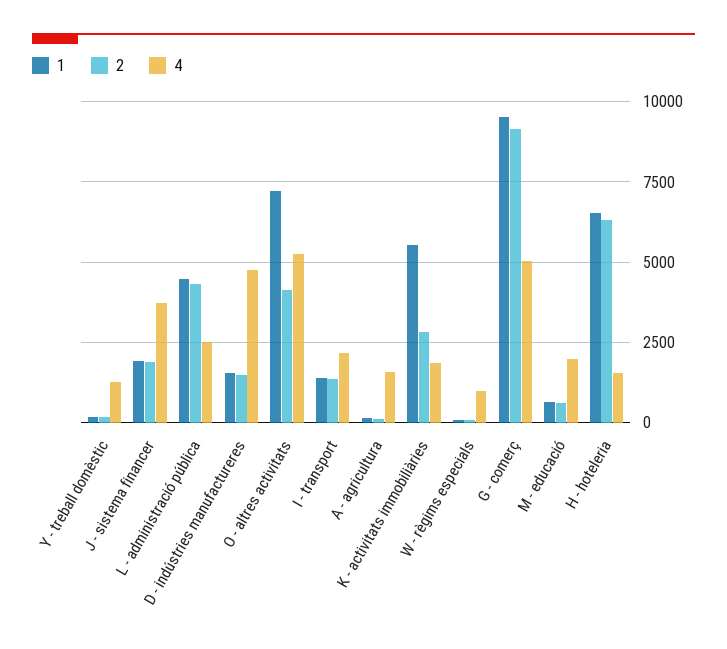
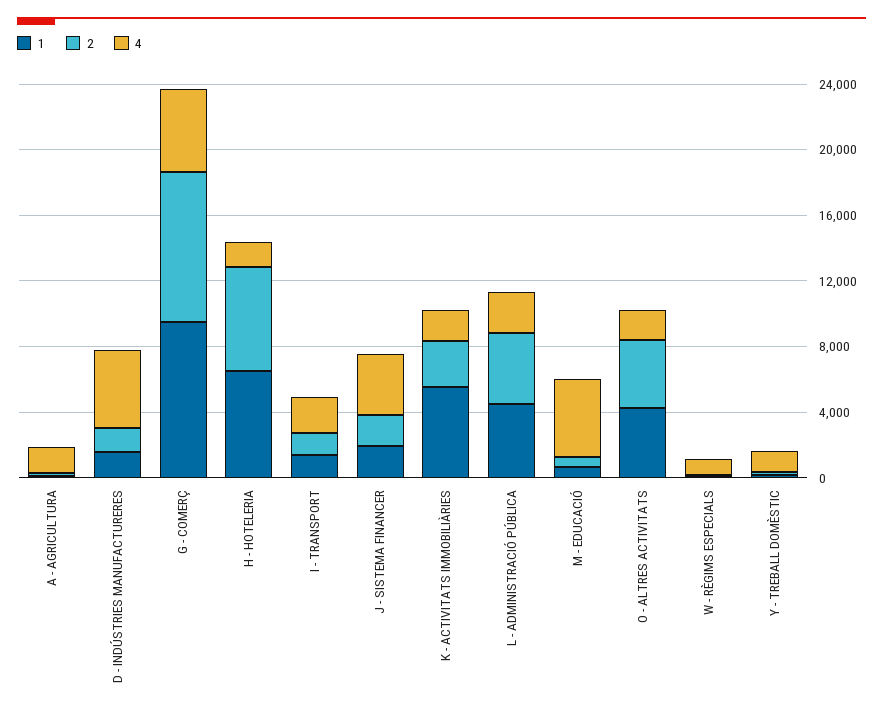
  {
    "1": {
      "Y - treball domèstic": 250,
      "J - sistema financer": 2000,
      "L - administració pública": 4500,
      "D - indústries manufactureres": 1500,
-     "O - altres activitats": 7250,
+     "O - altres activitats": 4000,
      "I - transport": 1500,
      "A - agricultura": 250,
      "K - activitats immobiliàries": 5500,
      "W - règims especials": 0,
      "G - comerç": 9500,
      "M - educació": 750,
      "H - hoteleria": 6500
    },
    "2": {
      "Y - treball domèstic": 250,
      "J - sistema financer": 2000,
      "L - administració pública": 4250,
      "D - indústries manufactureres": 1500,
      "O - altres activitats": 4250,
      "I - transport": 1250,
      "A - agricultura": 250,
      "K - activitats immobiliàries": 2750,
      "W - règims especials": 0,
      "G - comerç": 9250,
      "M - educació": 500,
      "H - hoteleria": 6250
    },
    "4": {
      "Y - treball domèstic": 1250,
      "J - sistema financer": 3750,
      "L - administració pública": 2500,
      "D - indústries manufactureres": 4750,
-     "O - altres activitats": 5250,
+     "O - altres activitats": 2000,
      "I - transport": 2250,
      "A - agricultura": 1500,
      "K - activitats immobiliàries": 2000,
      "W - règims especials": 1000,
      "G - comerç": 5000,
-     "M - educació": 2000,
+     "M - educació": 5000,
      "H - hoteleria": 1500
    }
  }

